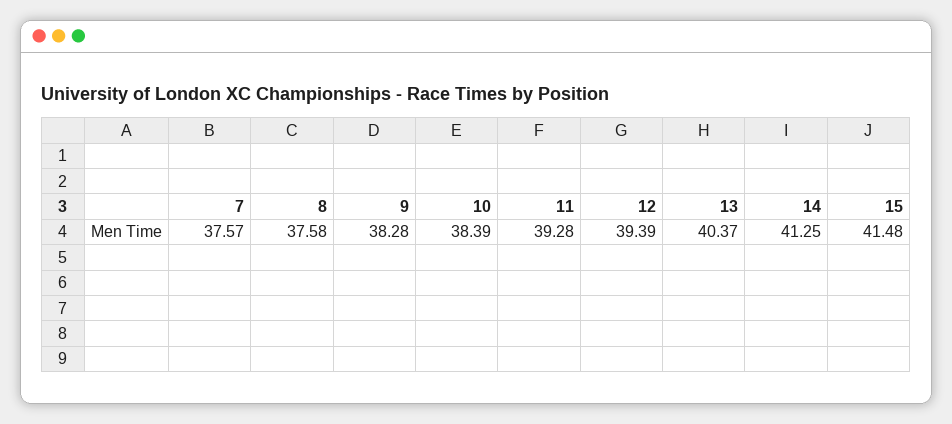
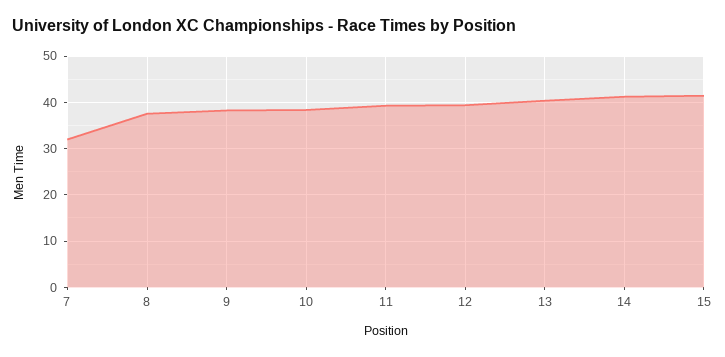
  {
-   "7": 37.57,
+   "7": 32,
    "8": 37.58,
    "9": 38.28,
    "10": 38.39,
    "11": 39.28,
    "12": 39.39,
    "13": 40.37,
    "14": 41.25,
    "15": 41.48
  }

